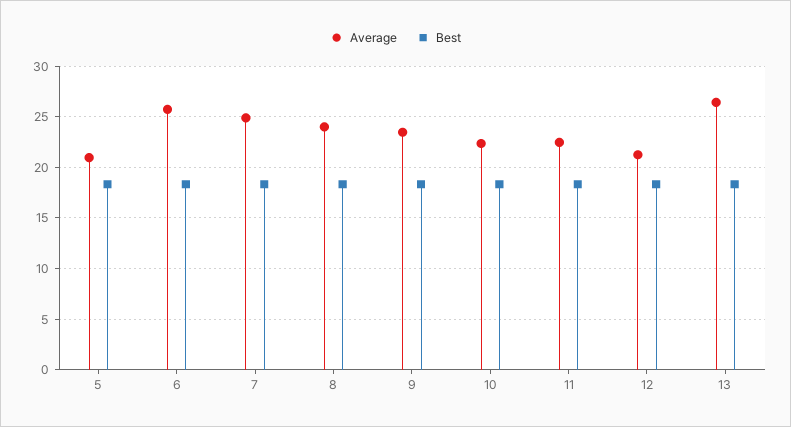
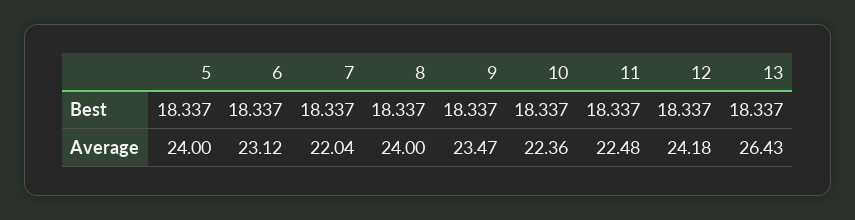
  {
    "Average": {
-     "5": 21,
+     "5": 24,
-     "6": 26,
+     "6": 23.12,
-     "7": 25,
+     "7": 22.04,
      "8": 24,
      "9": 23.47,
      "10": 22.36,
      "11": 22.48,
-     "12": 21,
+     "12": 24.18,
      "13": 26.43
    },
    "Best": {
      "5": 18.337,
      "6": 18.337,
      "7": 18.337,
      "8": 18.337,
      "9": 18.337,
      "10": 18.337,
      "11": 18.337,
      "12": 18.337,
      "13": 18.337
    }
  }

